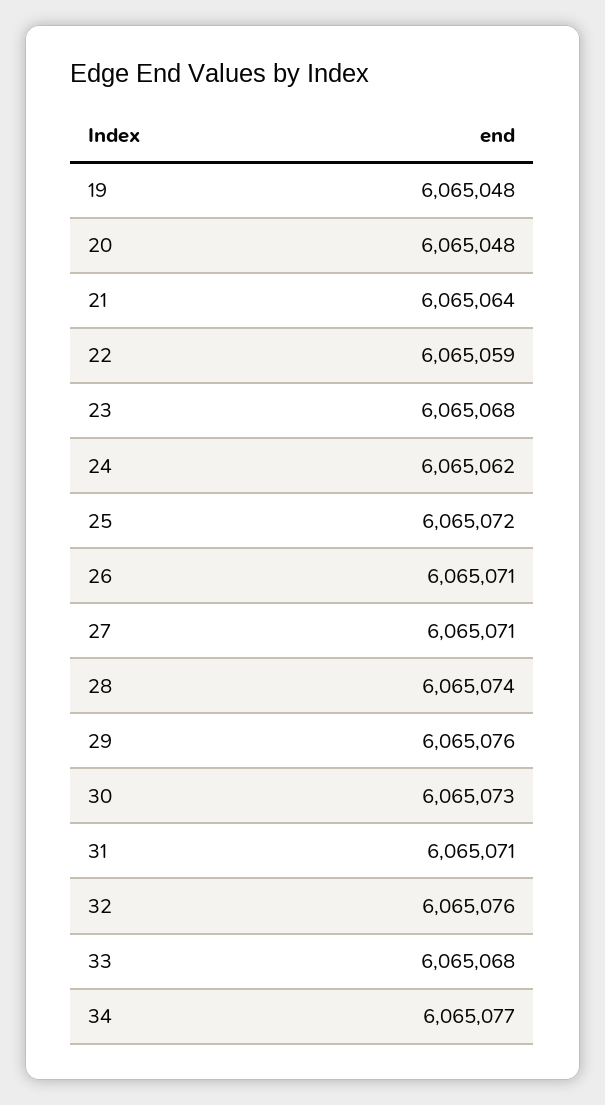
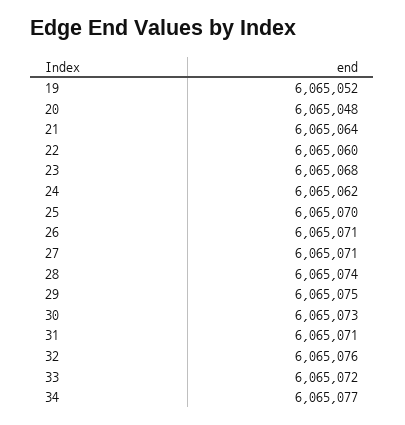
  {
-   "19": 6065048,
+   "19": 6065052,
    "20": 6065048,
    "21": 6065064,
-   "22": 6065059,
+   "22": 6065060,
    "23": 6065068,
    "24": 6065062,
-   "25": 6065072,
+   "25": 6065070,
    "26": 6065071,
    "27": 6065071,
    "28": 6065074,
-   "29": 6065076,
+   "29": 6065075,
    "30": 6065073,
    "31": 6065071,
    "32": 6065076,
-   "33": 6065068,
+   "33": 6065072,
    "34": 6065077
  }

